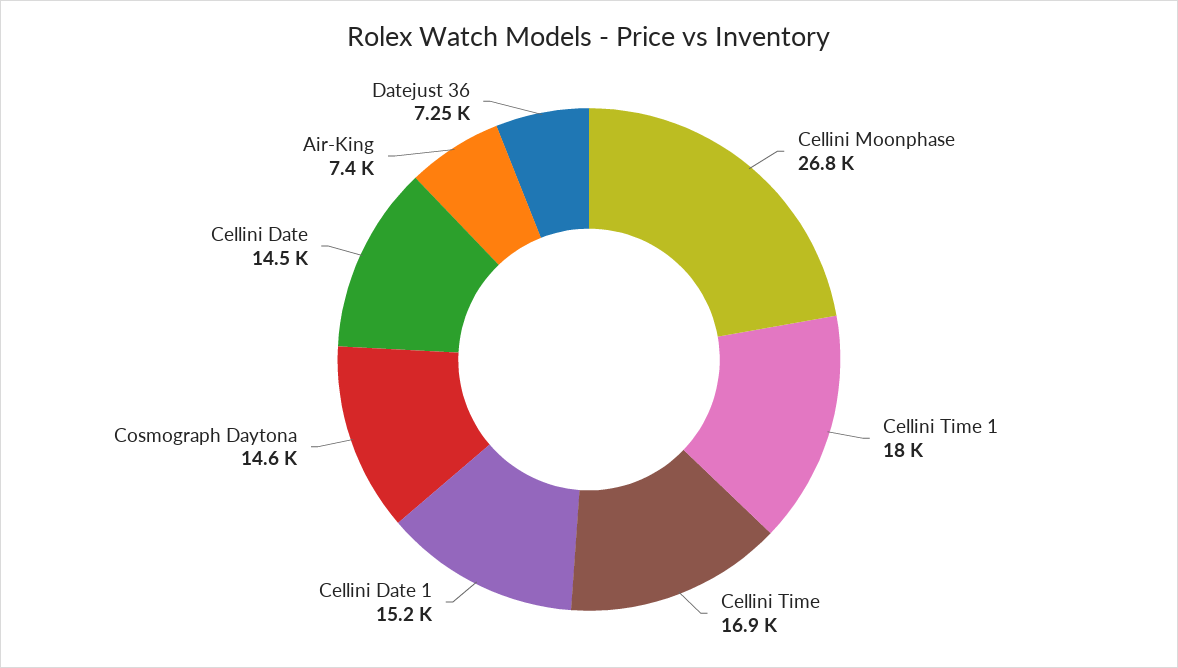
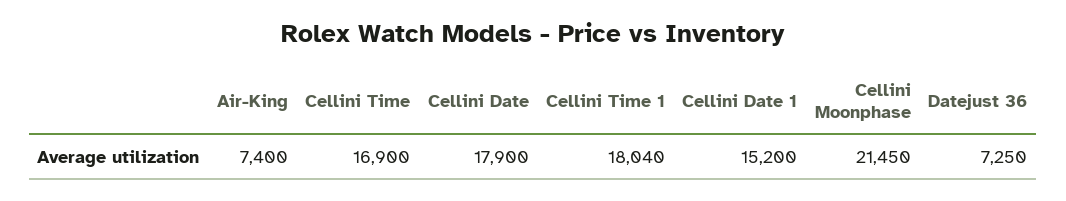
  {
-   "Cellini Moonphase": 26800,
+   "Cellini Moonphase": 21450,
    "Cellini Time 1": 18040,
    "Cellini Time": 16900,
    "Cellini Date 1": 15200,
-   "Cosmograph Daytona": 14600,
-   "Cellini Date": 14500,
+   "Cellini Date": 17900,
    "Air-King": 7400,
    "Datejust 36": 7250
  }

